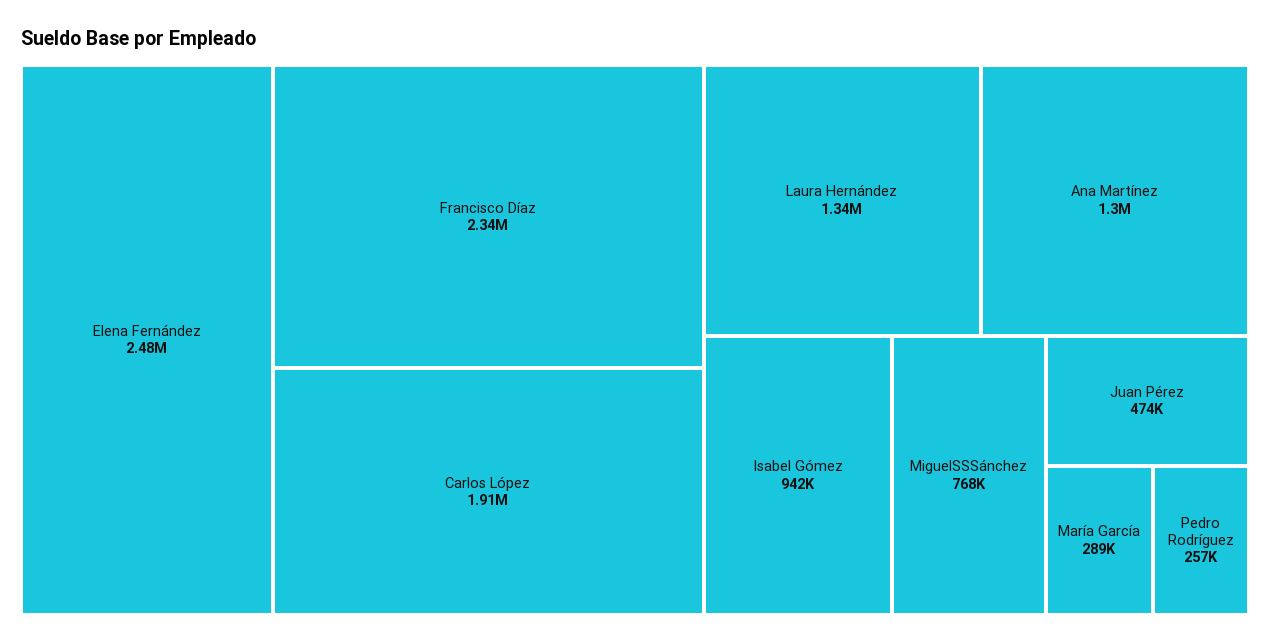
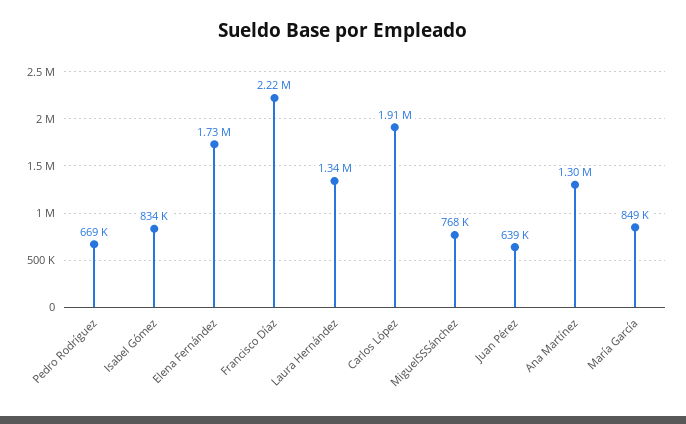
  {
-   "Elena Fernández": 2480000,
+   "Elena Fernández": 1730000,
-   "Francisco Díaz": 2340000,
+   "Francisco Díaz": 2220000,
    "Carlos López": 1910000,
    "Laura Hernández": 1340000,
    "Ana Martínez": 1300000,
-   "Isabel Gómez": 942000,
+   "Isabel Gómez": 834000,
    "MiguelSSSánchez": 768000,
-   "Juan Pérez": 474000,
+   "Juan Pérez": 639000,
-   "María García": 289000,
+   "María García": 849000,
-   "Pedro Rodríguez": 257000
+   "Pedro Rodríguez": 669000
  }

